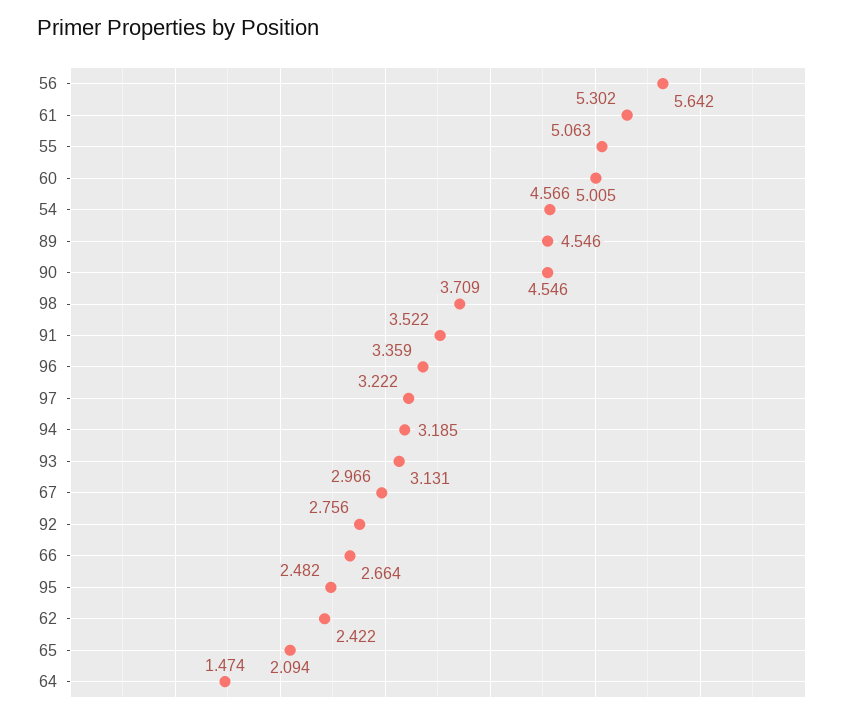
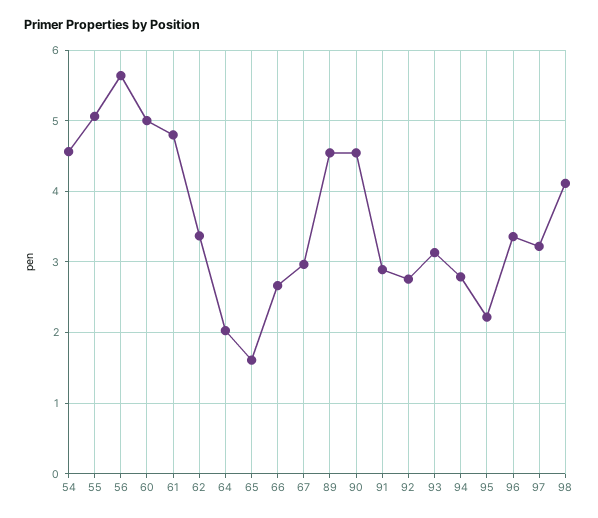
  {
    "56": 5.642,
-   "61": 5.302,
+   "61": 4.8,
    "55": 5.063,
    "60": 5.005,
    "54": 4.566,
    "89": 4.546,
    "90": 4.546,
-   "98": 3.709,
+   "98": 4.1,
-   "91": 3.522,
+   "91": 2.9,
    "96": 3.359,
    "97": 3.222,
-   "94": 3.185,
+   "94": 2.8,
    "93": 3.131,
    "67": 2.966,
    "92": 2.756,
    "66": 2.664,
-   "95": 2.482,
+   "95": 2.2,
-   "62": 2.422,
+   "62": 3.4,
-   "65": 2.094,
+   "65": 1.6,
-   "64": 1.474
+   "64": 2
  }

